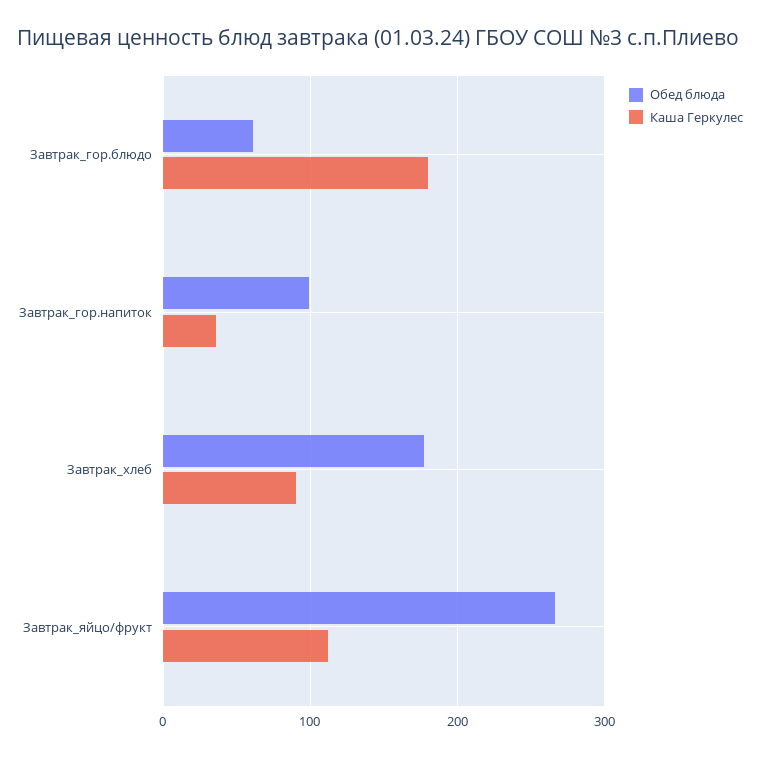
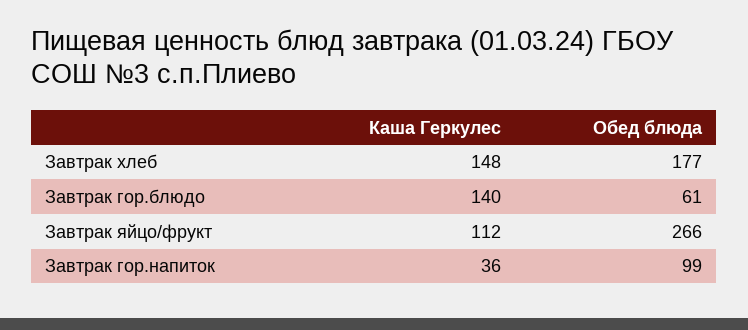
  {
    "Обед блюда": {
      "Завтрак_гор.блюдо": 61,
      "Завтрак_гор.напиток": 99,
      "Завтрак_хлеб": 177,
      "Завтрак_яйцо/фрукт": 266
    },
    "Каша Геркулес": {
-     "Завтрак_гор.блюдо": 180,
+     "Завтрак_гор.блюдо": 140,
      "Завтрак_гор.напиток": 36,
-     "Завтрак_хлеб": 90,
+     "Завтрак_хлеб": 148,
      "Завтрак_яйцо/фрукт": 112
    }
  }

